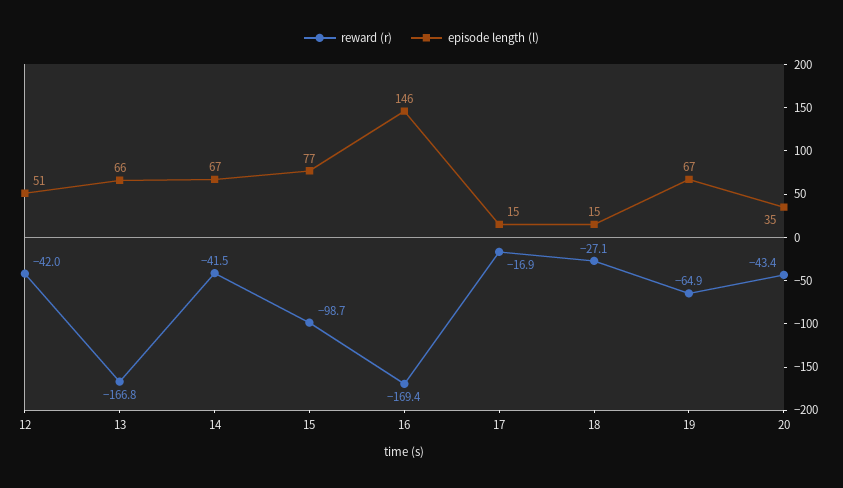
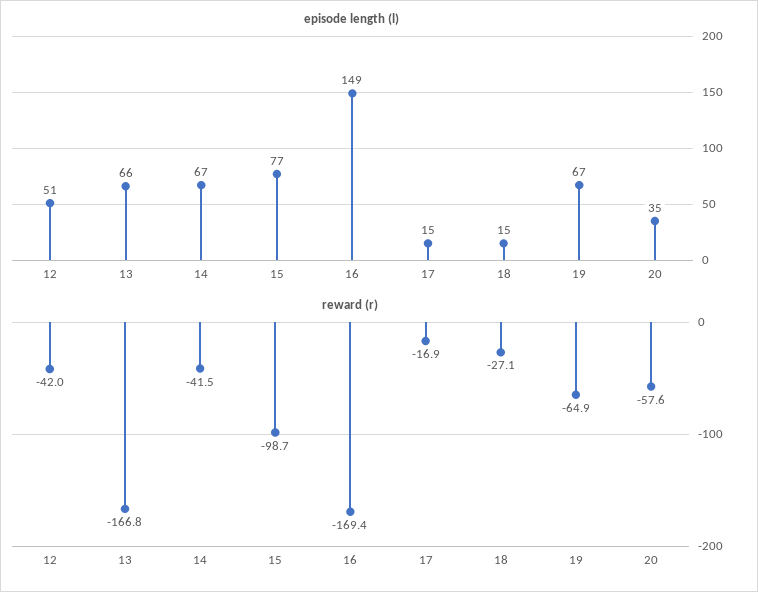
  {
    "reward (r)": {
      "12": -42,
      "13": -166.8,
      "14": -41.5,
      "15": -98.7,
      "16": -169.4,
      "17": -16.9,
      "18": -27.1,
      "19": -64.9,
-     "20": -43.4
+     "20": -57.6
    },
    "episode length (l)": {
      "12": 51,
      "13": 66,
      "14": 67,
      "15": 77,
-     "16": 146,
+     "16": 149,
      "17": 15,
      "18": 15,
      "19": 67,
      "20": 35
    }
  }

